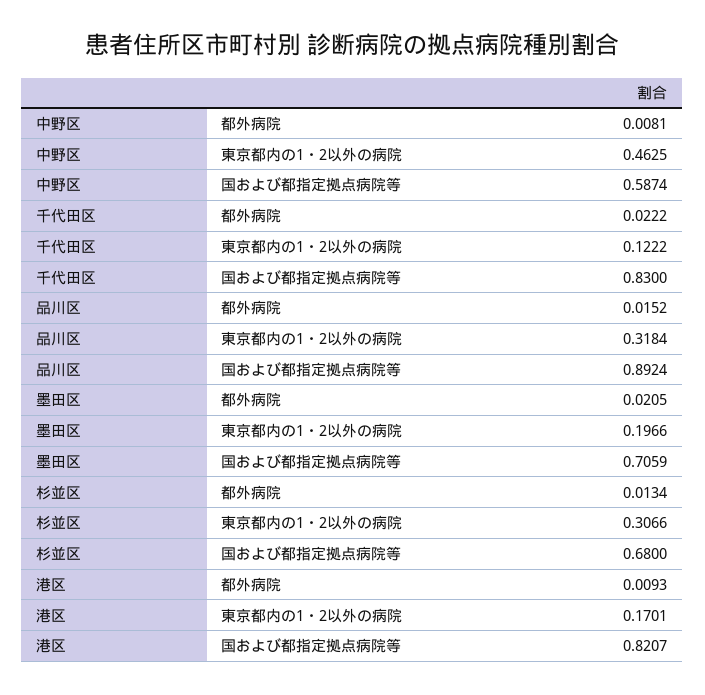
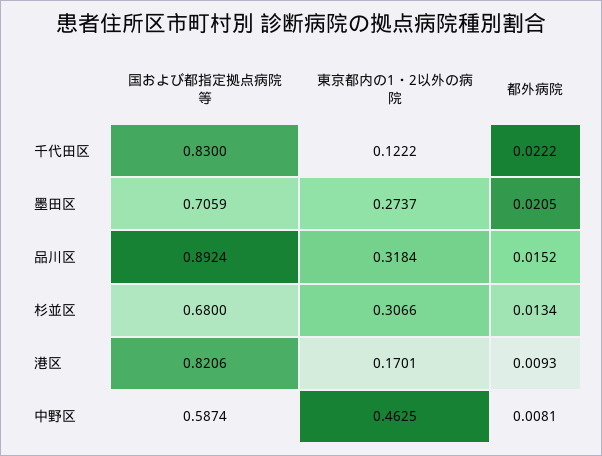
  {
    "中野区": {
      "都外病院": 0.0081,
      "東京都内の1・2以外の病院": 0.4625,
      "国および都指定拠点病院等": 0.5874
    },
    "千代田区": {
      "都外病院": 0.0222,
      "東京都内の1・2以外の病院": 0.1222,
      "国および都指定拠点病院等": 0.83
    },
    "品川区": {
      "都外病院": 0.0152,
      "東京都内の1・2以外の病院": 0.3184,
      "国および都指定拠点病院等": 0.8924
    },
    "墨田区": {
      "都外病院": 0.0205,
-     "東京都内の1・2以外の病院": 0.1966,
+     "東京都内の1・2以外の病院": 0.2737,
      "国および都指定拠点病院等": 0.7059
    },
    "杉並区": {
      "都外病院": 0.0134,
      "東京都内の1・2以外の病院": 0.3066,
      "国および都指定拠点病院等": 0.68
    },
    "港区": {
      "都外病院": 0.0093,
      "東京都内の1・2以外の病院": 0.1701,
-     "国および都指定拠点病院等": 0.8207
+     "国および都指定拠点病院等": 0.8206
    }
  }

